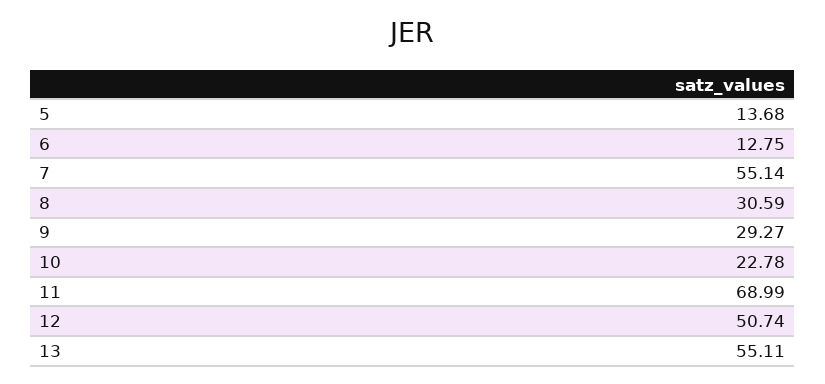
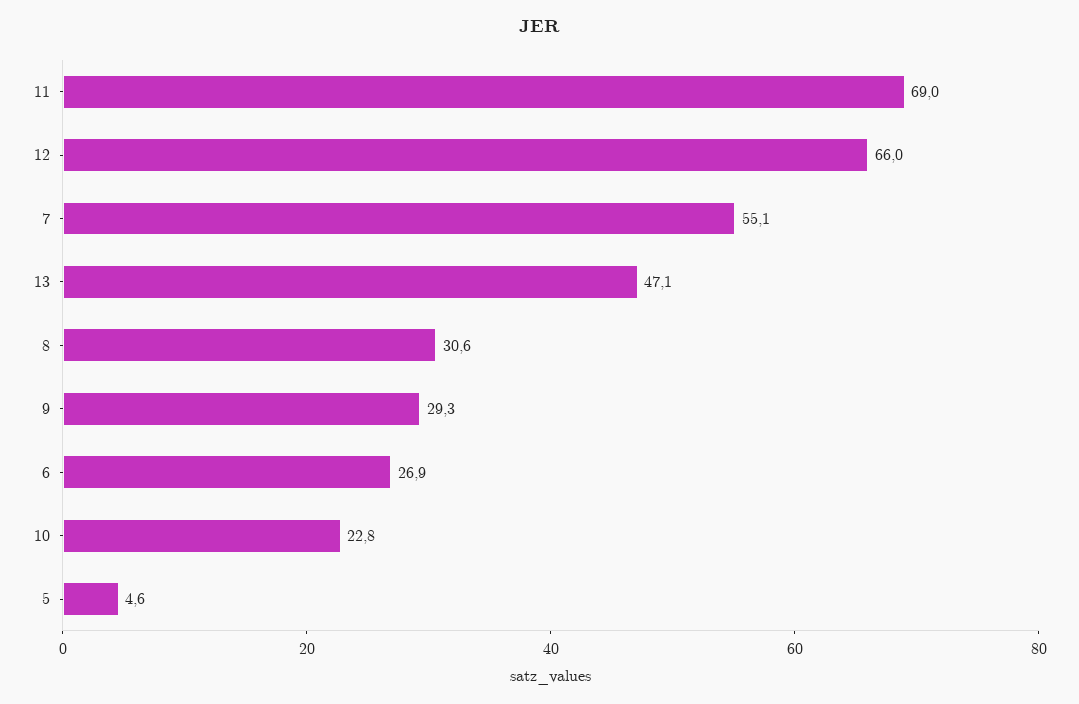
  {
-   "5": 13.68,
+   "5": 4.6,
-   "6": 12.75,
+   "6": 26.9,
    "7": 55.14,
    "8": 30.59,
    "9": 29.27,
    "10": 22.78,
    "11": 68.99,
-   "12": 50.74,
+   "12": 66,
-   "13": 55.11
+   "13": 47.1
  }

